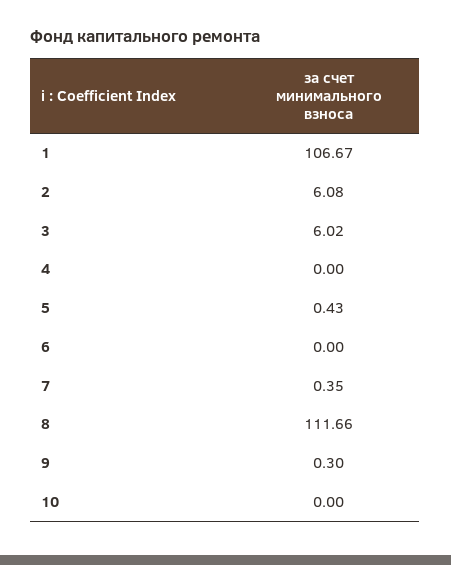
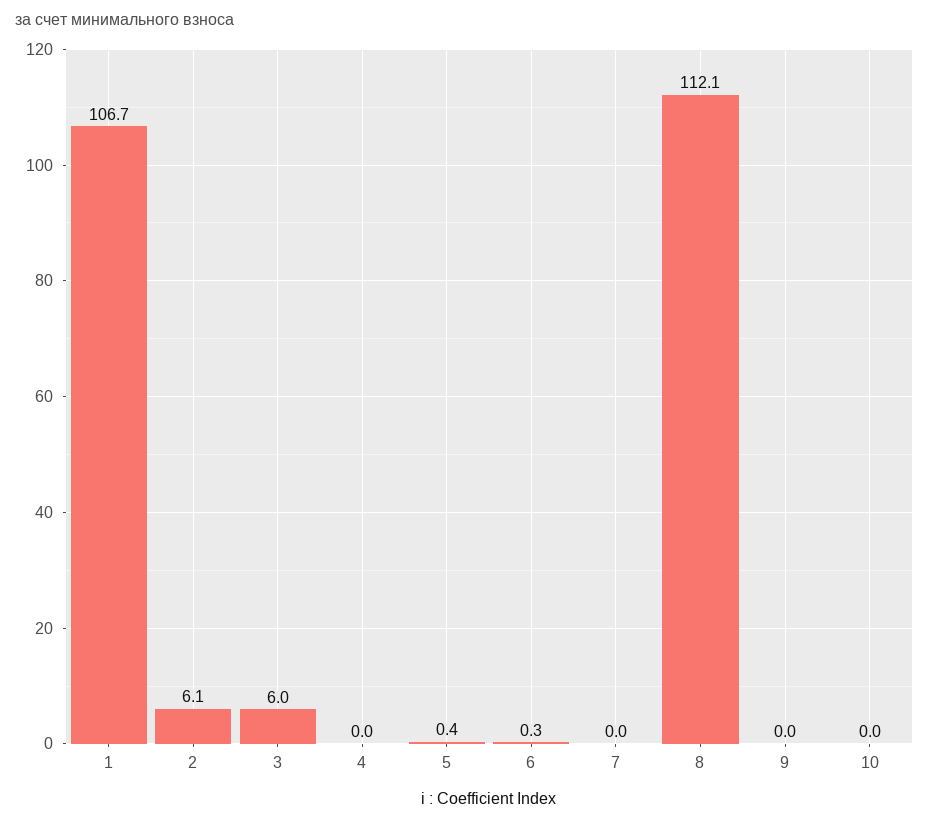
  {
    "1": 106.67,
    "2": 6.08,
    "3": 6.02,
    "4": 0,
    "5": 0.43,
-   "6": 0,
+   "6": 0.3,
-   "7": 0.35,
+   "7": 0,
-   "8": 111.66,
+   "8": 112.1,
-   "9": 0.3,
+   "9": 0,
    "10": 0
  }

